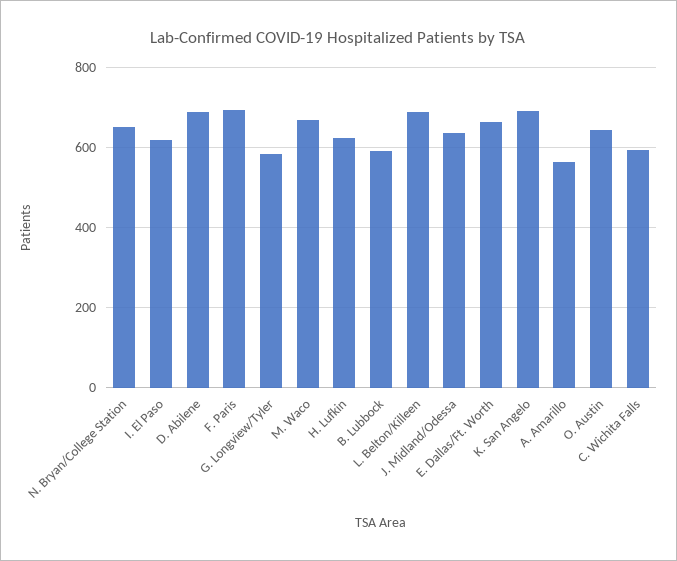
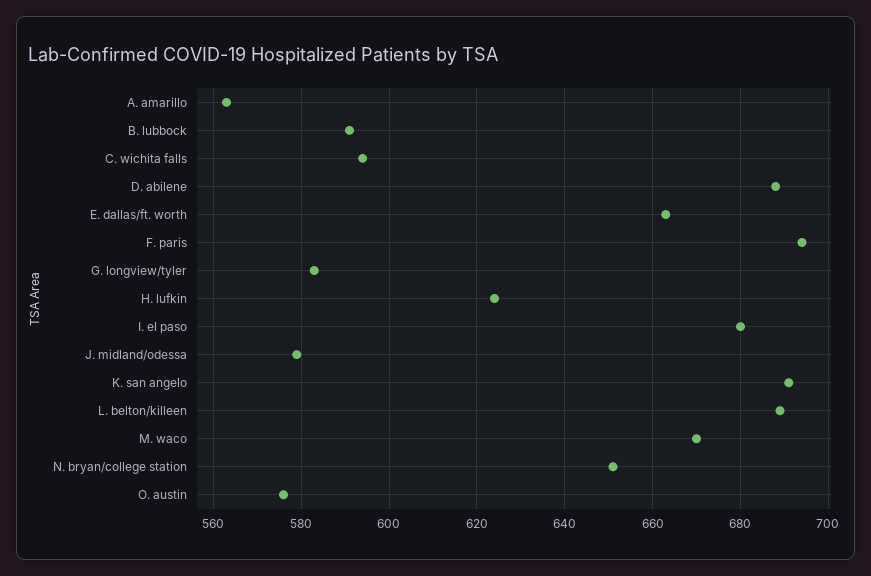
  {
    "N. Bryan/College Station": 650,
-   "I. El Paso": 620,
+   "I. El Paso": 680,
    "D. Abilene": 690,
    "F. Paris": 695,
    "G. Longview/Tyler": 585,
    "M. Waco": 670,
    "H. Lufkin": 625,
    "B. Lubbock": 590,
    "L. Belton/Killeen": 690,
-   "J. Midland/Odessa": 640,
+   "J. Midland/Odessa": 580,
    "E. Dallas/Ft. Worth": 665,
    "K. San Angelo": 690,
    "A. Amarillo": 565,
-   "O. Austin": 640,
+   "O. Austin": 575,
    "C. Wichita Falls": 595
  }

